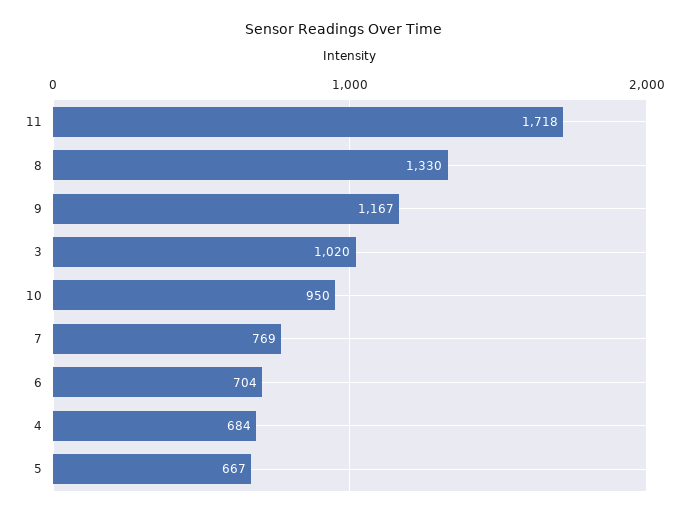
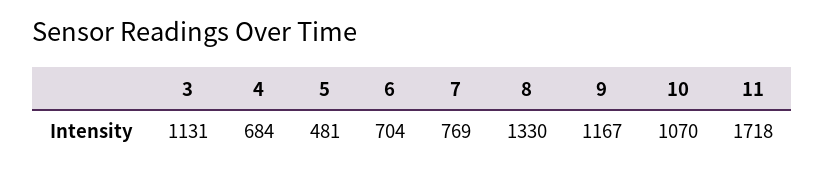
  {
    "11": 1718,
    "8": 1330,
    "9": 1167,
-   "3": 1020,
+   "3": 1131,
-   "10": 950,
+   "10": 1070,
    "7": 769,
    "6": 704,
    "4": 684,
-   "5": 667
+   "5": 481
  }

